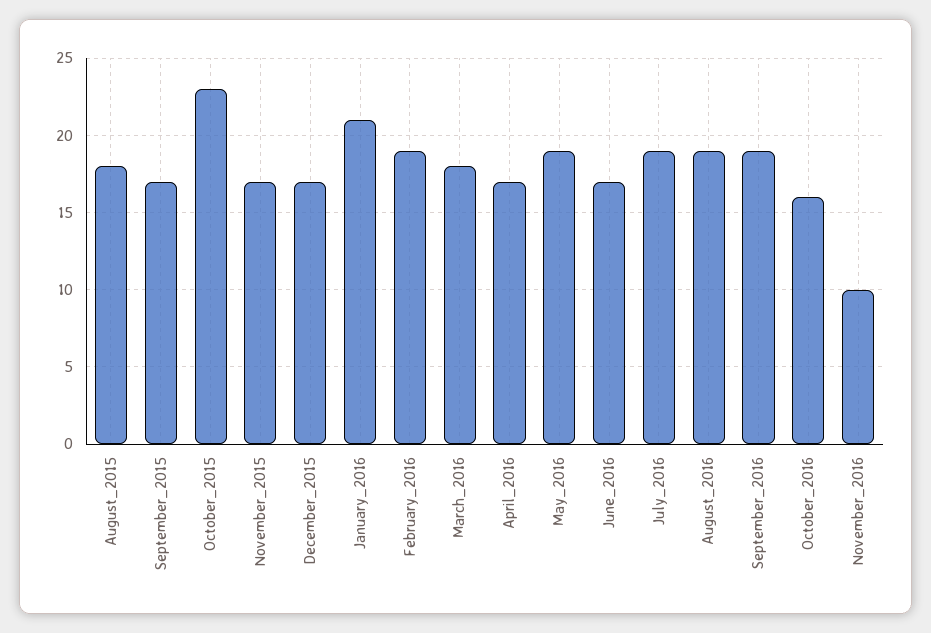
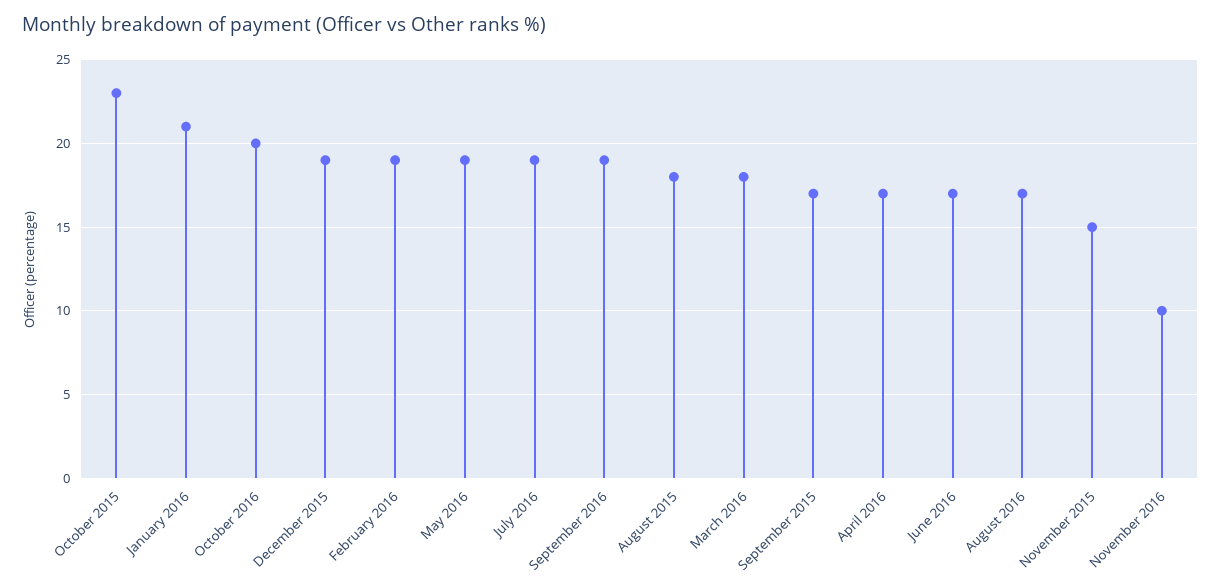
  {
    "August_2015": 18,
    "September_2015": 17,
    "October_2015": 23,
-   "November_2015": 17,
+   "November_2015": 15,
-   "December_2015": 17,
+   "December_2015": 19,
    "January_2016": 21,
    "February_2016": 19,
    "March_2016": 18,
    "April_2016": 17,
    "May_2016": 19,
    "June_2016": 17,
    "July_2016": 19,
-   "August_2016": 19,
+   "August_2016": 17,
    "September_2016": 19,
-   "October_2016": 16,
+   "October_2016": 20,
    "November_2016": 10
  }

